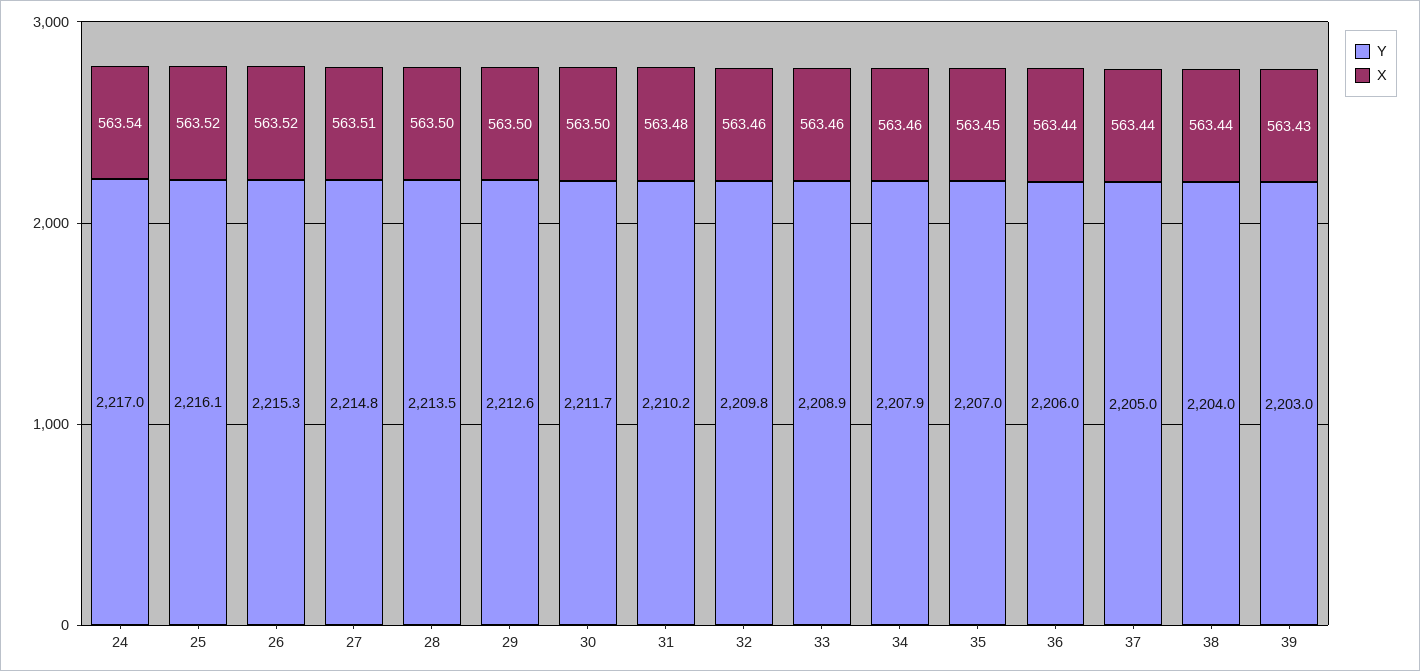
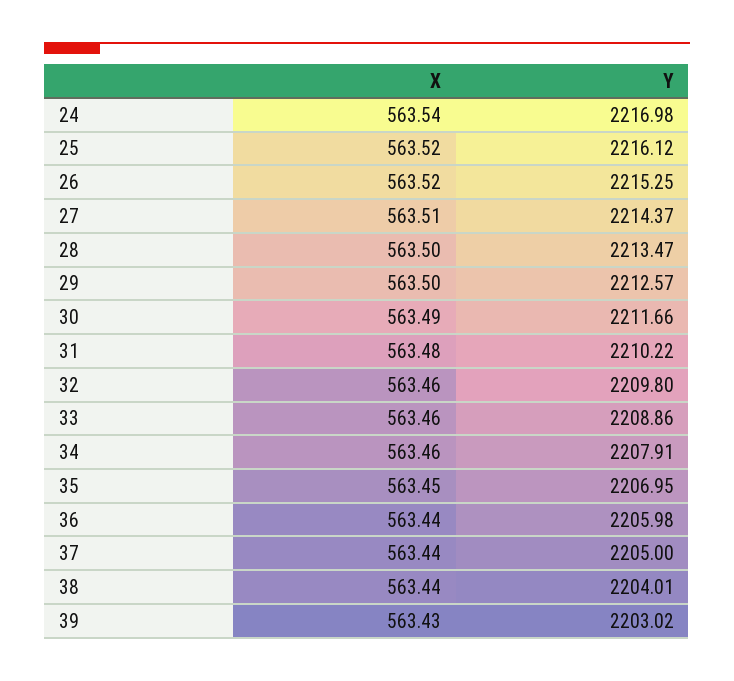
  {
    "Y": {
      "24": 2216.98,
      "25": 2216.12,
      "26": 2215.25,
-     "27": 2214.8,
+     "27": 2214.37,
      "28": 2213.47,
      "29": 2212.57,
      "30": 2211.66,
      "31": 2210.22,
      "32": 2209.8,
      "33": 2208.86,
      "34": 2207.91,
      "35": 2206.95,
      "36": 2205.98,
      "37": 2205,
      "38": 2204.01,
      "39": 2203.02
    },
    "X": {
      "24": 563.54,
      "25": 563.52,
      "26": 563.52,
      "27": 563.51,
      "28": 563.5,
      "29": 563.5,
-     "30": 563.5,
+     "30": 563.49,
      "31": 563.48,
      "32": 563.46,
      "33": 563.46,
      "34": 563.46,
      "35": 563.45,
      "36": 563.44,
      "37": 563.44,
      "38": 563.44,
      "39": 563.43
    }
  }

